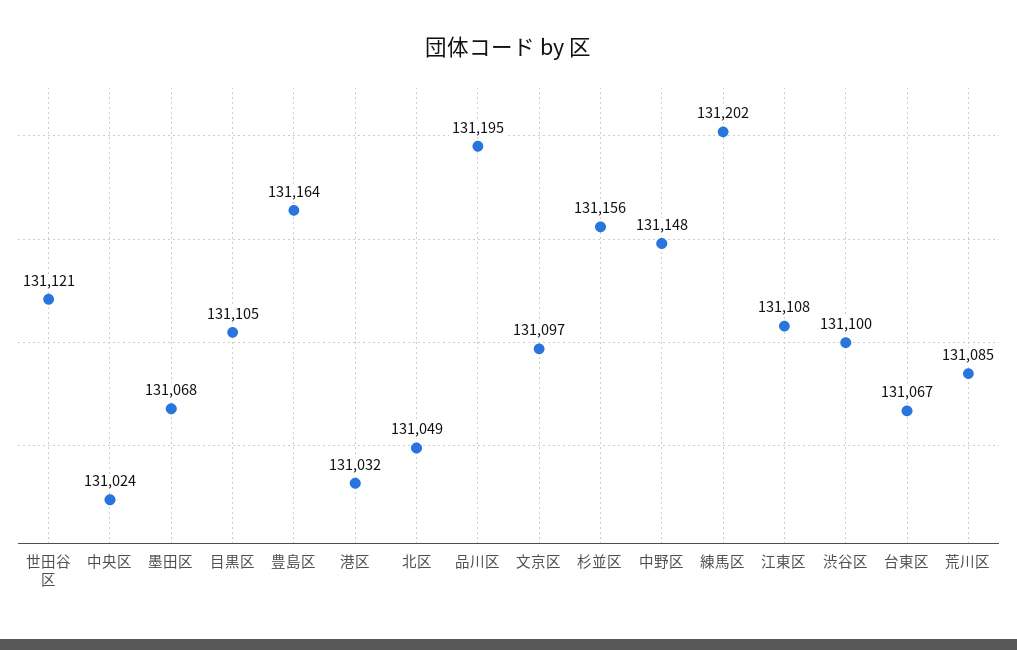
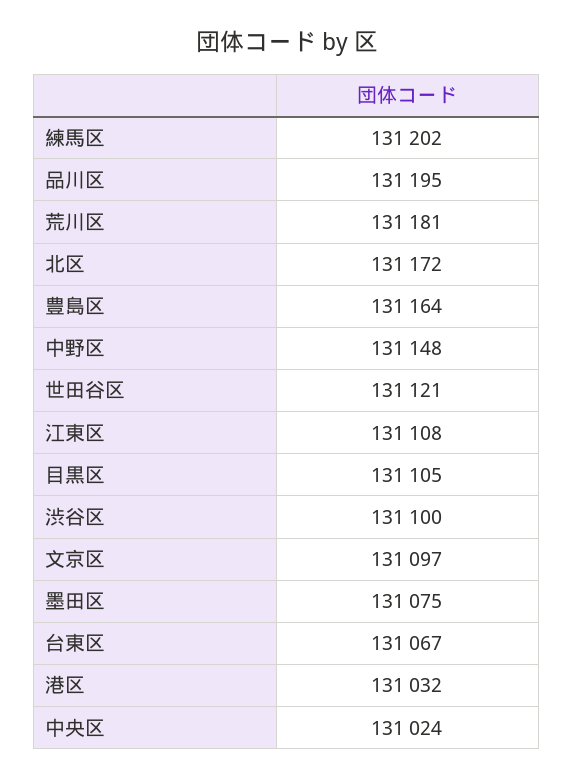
  {
    "世田谷区": 131121,
    "中央区": 131024,
-   "墨田区": 131068,
+   "墨田区": 131075,
    "目黒区": 131105,
    "豊島区": 131164,
    "港区": 131032,
-   "北区": 131049,
+   "北区": 131172,
    "品川区": 131195,
    "文京区": 131097,
-   "杉並区": 131156,
    "中野区": 131148,
    "練馬区": 131202,
    "江東区": 131108,
    "渋谷区": 131100,
    "台東区": 131067,
-   "荒川区": 131085
+   "荒川区": 131181
  }

